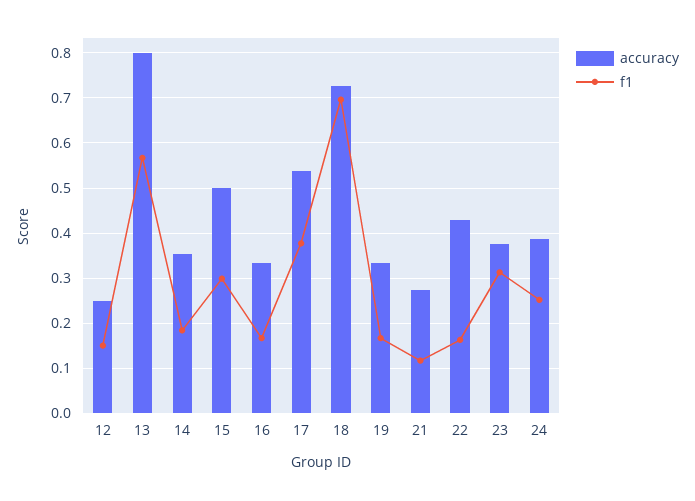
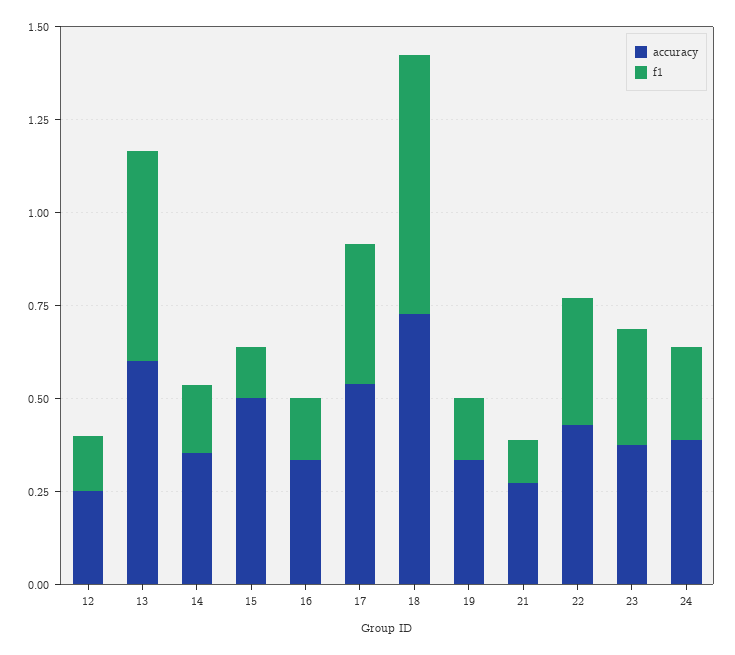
  {
    "accuracy": {
      "12": 0.26,
-     "13": 0.8,
+     "13": 0.6,
      "14": 0.36,
      "15": 0.5,
      "16": 0.34,
      "17": 0.54,
      "18": 0.72,
      "19": 0.34,
      "21": 0.28,
      "22": 0.42,
      "23": 0.38,
      "24": 0.38
    },
    "f1": {
      "12": 0.16,
      "13": 0.56,
      "14": 0.18,
-     "15": 0.3,
+     "15": 0.15,
      "16": 0.16,
      "17": 0.38,
      "18": 0.7,
      "19": 0.16,
      "21": 0.12,
-     "22": 0.16,
+     "22": 0.35,
      "23": 0.32,
      "24": 0.26
    }
  }

